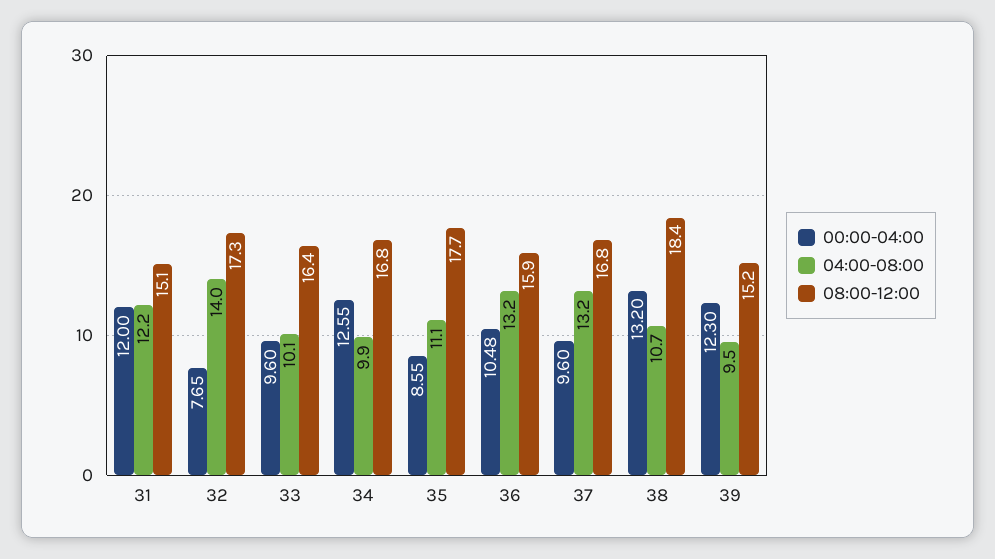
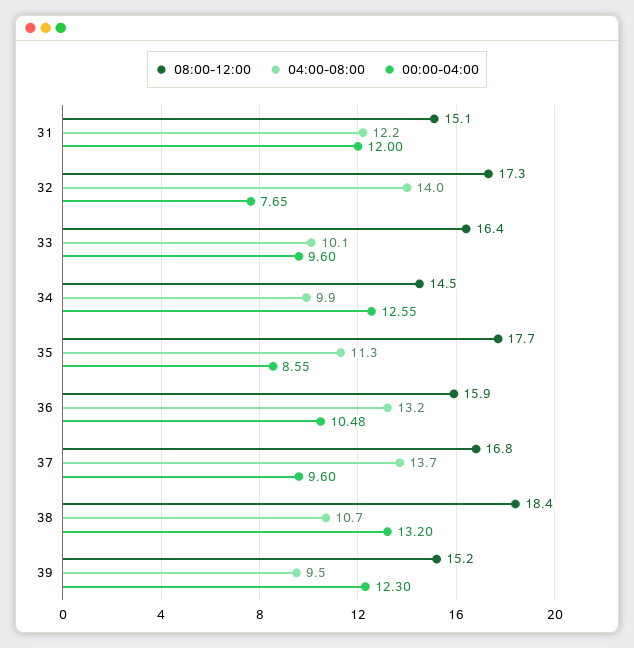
  {
    "00:00-04:00": {
      "31": 12,
      "32": 7.65,
      "33": 9.6,
      "34": 12.55,
      "35": 8.55,
      "36": 10.48,
      "37": 9.6,
      "38": 13.2,
      "39": 12.3
    },
    "04:00-08:00": {
      "31": 12.2,
      "32": 14,
      "33": 10.1,
      "34": 9.9,
-     "35": 11.1,
+     "35": 11.3,
      "36": 13.2,
-     "37": 13.2,
+     "37": 13.7,
      "38": 10.7,
      "39": 9.5
    },
    "08:00-12:00": {
      "31": 15.1,
      "32": 17.3,
      "33": 16.4,
-     "34": 16.8,
+     "34": 14.5,
      "35": 17.7,
      "36": 15.9,
      "37": 16.8,
      "38": 18.4,
      "39": 15.2
    }
  }

